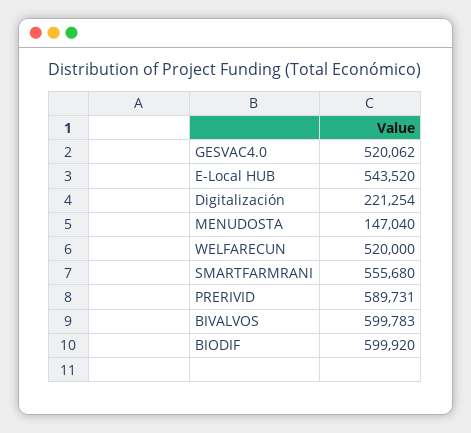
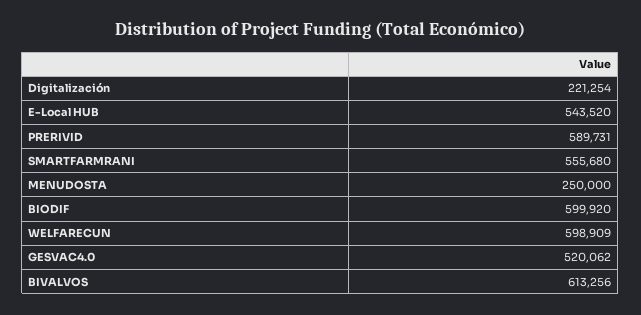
  {
    "GESVAC4.0": 520062,
    "E-Local HUB": 543520,
    "Digitalización": 221254,
-   "MENUDOSTA": 147040,
+   "MENUDOSTA": 250000,
-   "WELFARECUN": 520000,
+   "WELFARECUN": 598909,
    "SMARTFARMRANI": 555680,
    "PRERIVID": 589731,
-   "BIVALVOS": 599783,
+   "BIVALVOS": 613256,
    "BIODIF": 599920
  }

